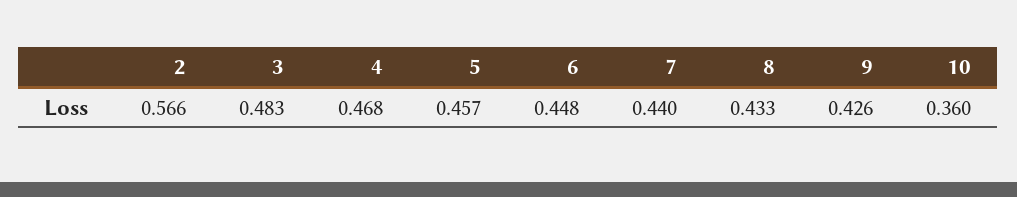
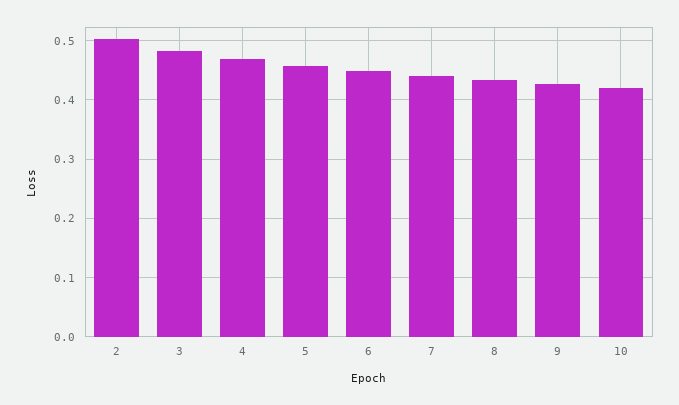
  {
-   "2": 0.566,
+   "2": 0.5,
    "3": 0.483,
    "4": 0.468,
    "5": 0.457,
    "6": 0.448,
    "7": 0.44,
    "8": 0.433,
    "9": 0.426,
-   "10": 0.36
+   "10": 0.42
  }

